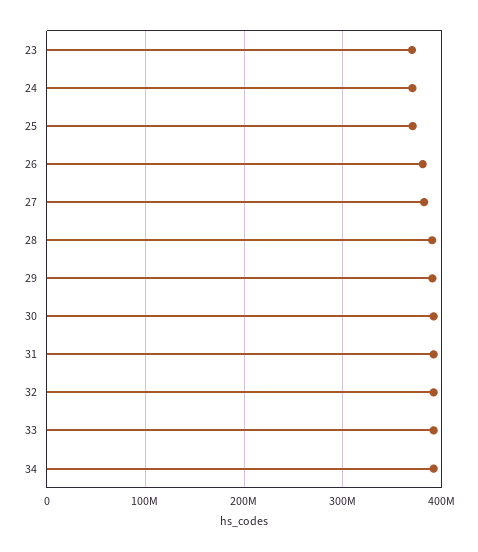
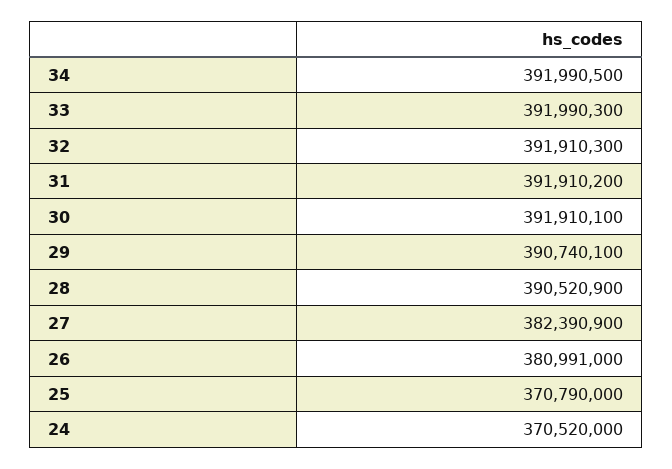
  {
-   "23": 370000000,
    "24": 370520000,
    "25": 370790000,
    "26": 380991000,
    "27": 382390900,
    "28": 390520900,
    "29": 390740100,
    "30": 391910100,
    "31": 391910200,
    "32": 391910300,
    "33": 391990300,
    "34": 391990500
  }

